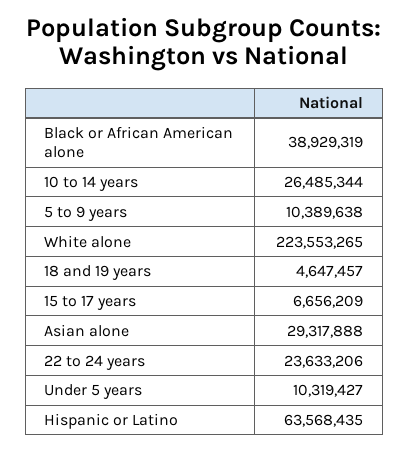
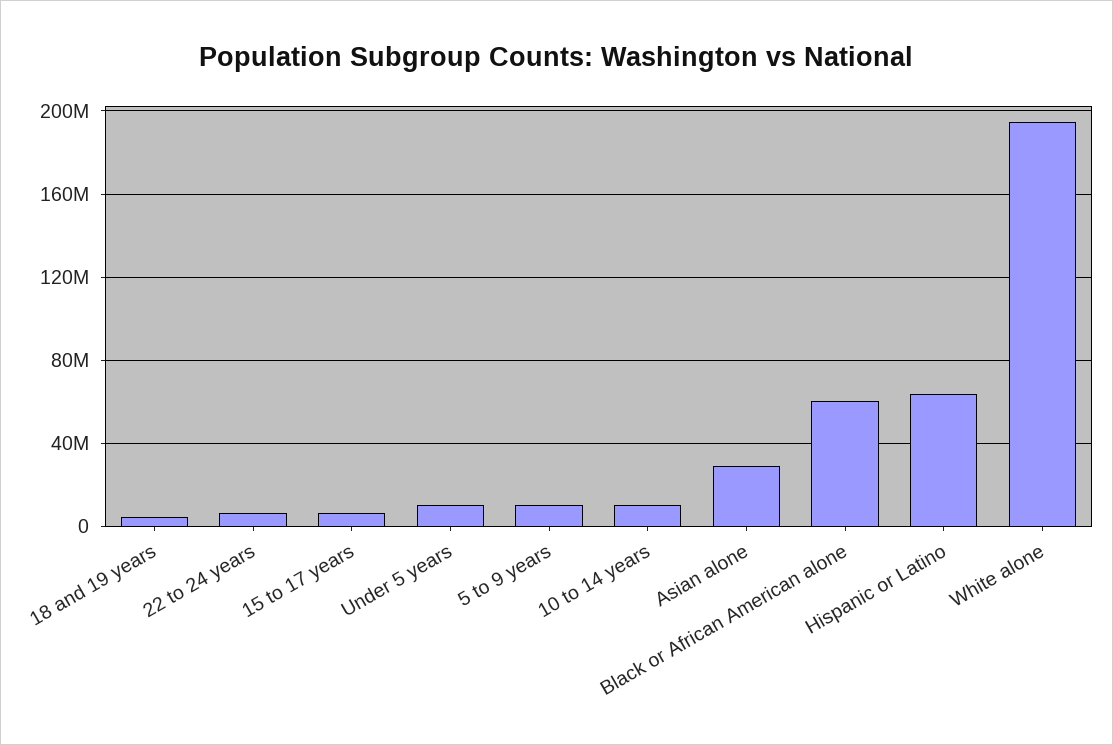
  {
-   "Black or African American alone": 38929319,
+   "Black or African American alone": 60000000,
-   "10 to 14 years": 26485344,
+   "10 to 14 years": 10000000,
    "5 to 9 years": 10389638,
-   "White alone": 223553265,
+   "White alone": 195000000,
    "18 and 19 years": 4647457,
    "15 to 17 years": 6656209,
    "Asian alone": 29317888,
-   "22 to 24 years": 23633206,
+   "22 to 24 years": 5000000,
    "Under 5 years": 10319427,
    "Hispanic or Latino": 63568435
  }

